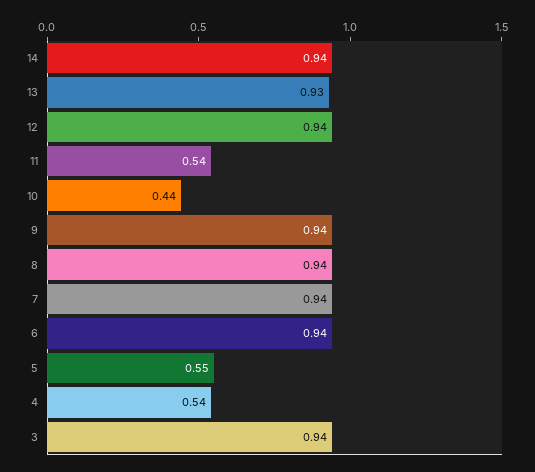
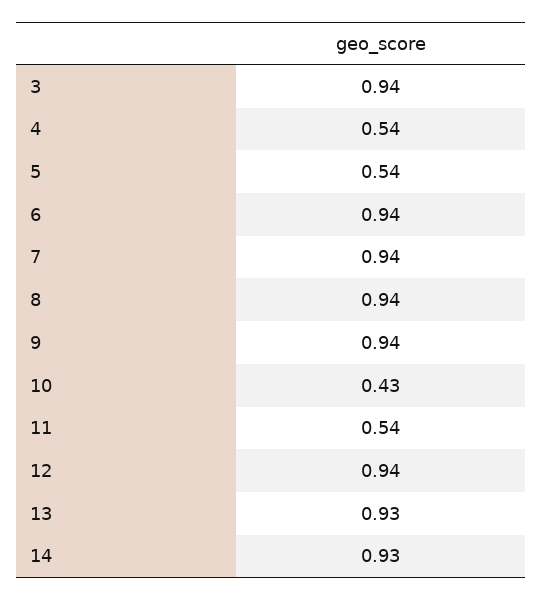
  {
-   "14": 0.94,
+   "14": 0.93,
    "13": 0.93,
    "12": 0.94,
    "11": 0.54,
-   "10": 0.44,
+   "10": 0.43,
    "9": 0.94,
    "8": 0.94,
    "7": 0.94,
    "6": 0.94,
-   "5": 0.55,
+   "5": 0.54,
    "4": 0.54,
    "3": 0.94
  }

